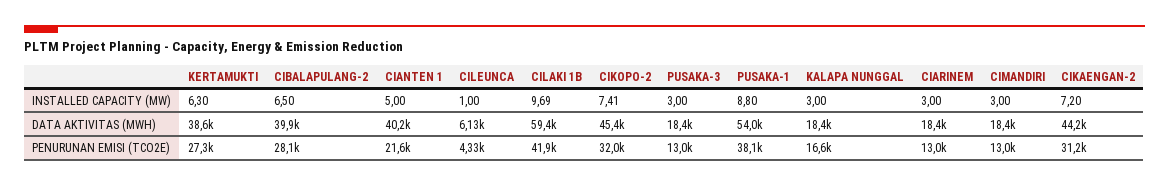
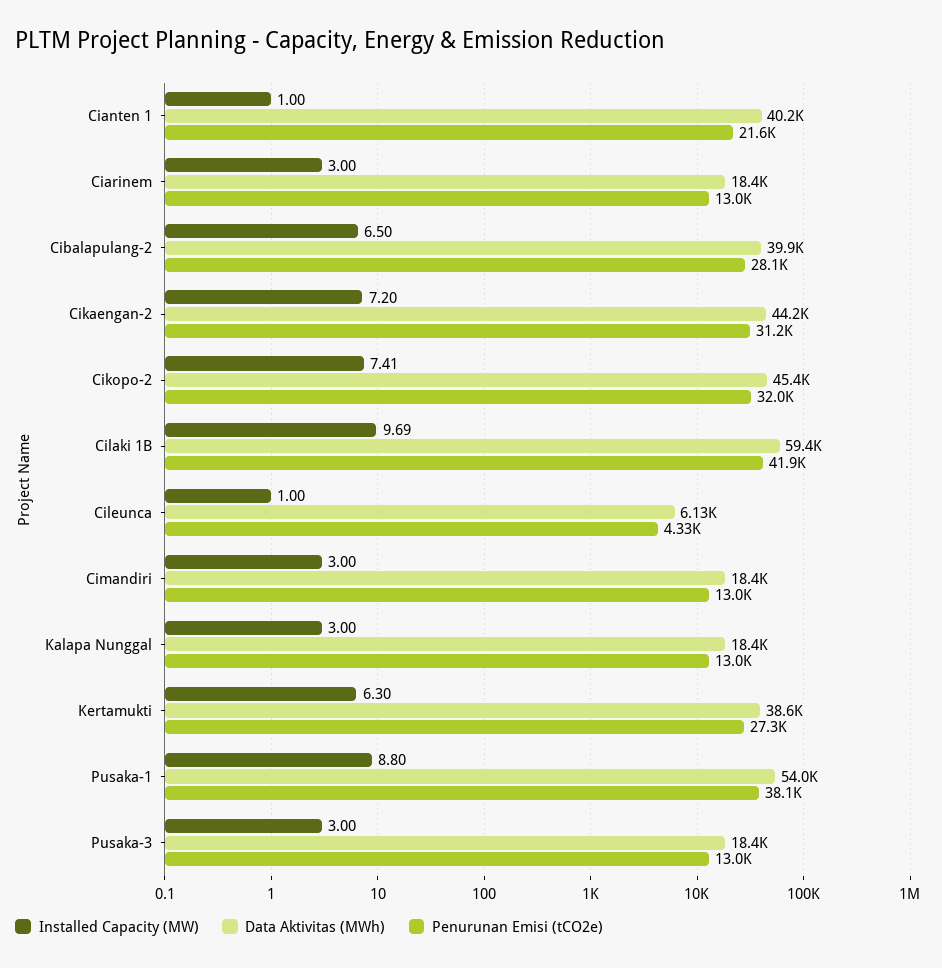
  {
    "INSTALLED CAPACITY (MW)": {
      "KERTAMUKTI": 6.3,
      "CIBALAPULANG-2": 6.5,
-     "CIANTEN 1": 5,
+     "CIANTEN 1": 1,
      "CILEUNCA": 1,
      "CILAKI 1B": 9.69,
      "CIKOPO-2": 7.41,
      "PUSAKA-3": 3,
      "PUSAKA-1": 8.8,
      "KALAPA NUNGGAL": 3,
      "CIARINEM": 3,
      "CIMANDIRI": 3,
      "CIKAENGAN-2": 7.2
    },
    "DATA AKTIVITAS (MWH)": {
      "KERTAMUKTI": 38600,
      "CIBALAPULANG-2": 39900,
      "CIANTEN 1": 40200,
      "CILEUNCA": 6130,
      "CILAKI 1B": 59400,
      "CIKOPO-2": 45400,
      "PUSAKA-3": 18400,
      "PUSAKA-1": 54000,
      "KALAPA NUNGGAL": 18400,
      "CIARINEM": 18400,
      "CIMANDIRI": 18400,
      "CIKAENGAN-2": 44200
    },
    "PENURUNAN EMISI (TCO2E)": {
      "KERTAMUKTI": 27300,
      "CIBALAPULANG-2": 28100,
      "CIANTEN 1": 21600,
      "CILEUNCA": 4330,
      "CILAKI 1B": 41900,
      "CIKOPO-2": 32000,
      "PUSAKA-3": 13000,
      "PUSAKA-1": 38100,
-     "KALAPA NUNGGAL": 16600,
+     "KALAPA NUNGGAL": 13000,
      "CIARINEM": 13000,
      "CIMANDIRI": 13000,
      "CIKAENGAN-2": 31200
    }
  }

